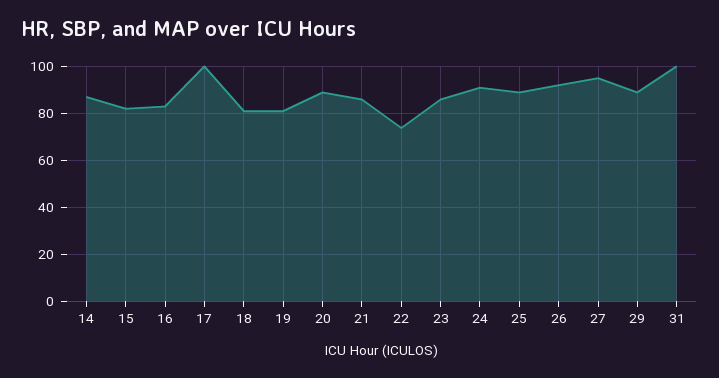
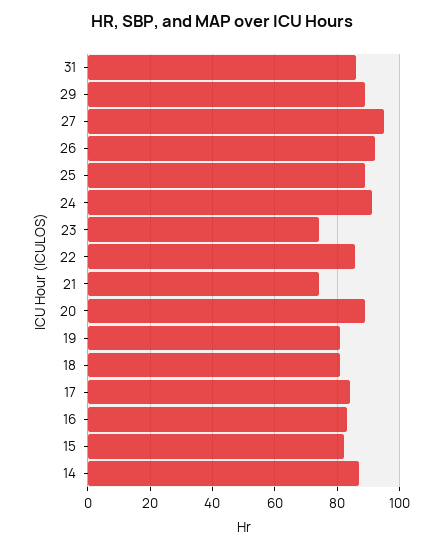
  {
    "14": 88,
    "15": 82,
    "16": 84,
-   "17": 100,
+   "17": 84,
    "18": 82,
    "19": 82,
    "20": 90,
-   "21": 85,
+   "21": 74,
-   "22": 75,
+   "22": 86,
-   "23": 85,
+   "23": 74,
    "24": 92,
    "25": 90,
    "26": 92,
    "27": 96,
    "29": 90,
-   "31": 100
+   "31": 86
  }

